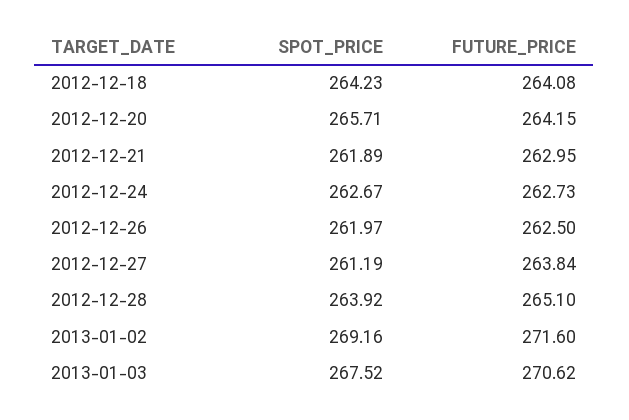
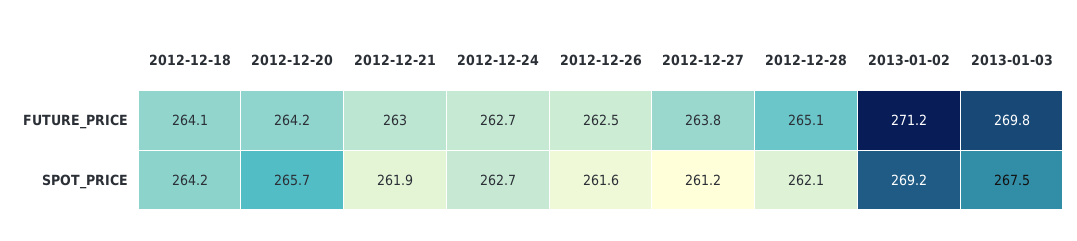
  {
    "SPOT_PRICE": {
      "2012-12-18": 264.23,
      "2012-12-20": 265.71,
      "2012-12-21": 261.89,
      "2012-12-24": 262.67,
-     "2012-12-26": 261.97,
+     "2012-12-26": 261.6,
      "2012-12-27": 261.19,
-     "2012-12-28": 263.92,
+     "2012-12-28": 262.1,
      "2013-01-02": 269.16,
      "2013-01-03": 267.52
    },
    "FUTURE_PRICE": {
      "2012-12-18": 264.08,
      "2012-12-20": 264.15,
      "2012-12-21": 262.95,
      "2012-12-24": 262.73,
      "2012-12-26": 262.5,
      "2012-12-27": 263.84,
      "2012-12-28": 265.1,
-     "2013-01-02": 271.6,
+     "2013-01-02": 271.2,
-     "2013-01-03": 270.62
+     "2013-01-03": 269.8
    }
  }

